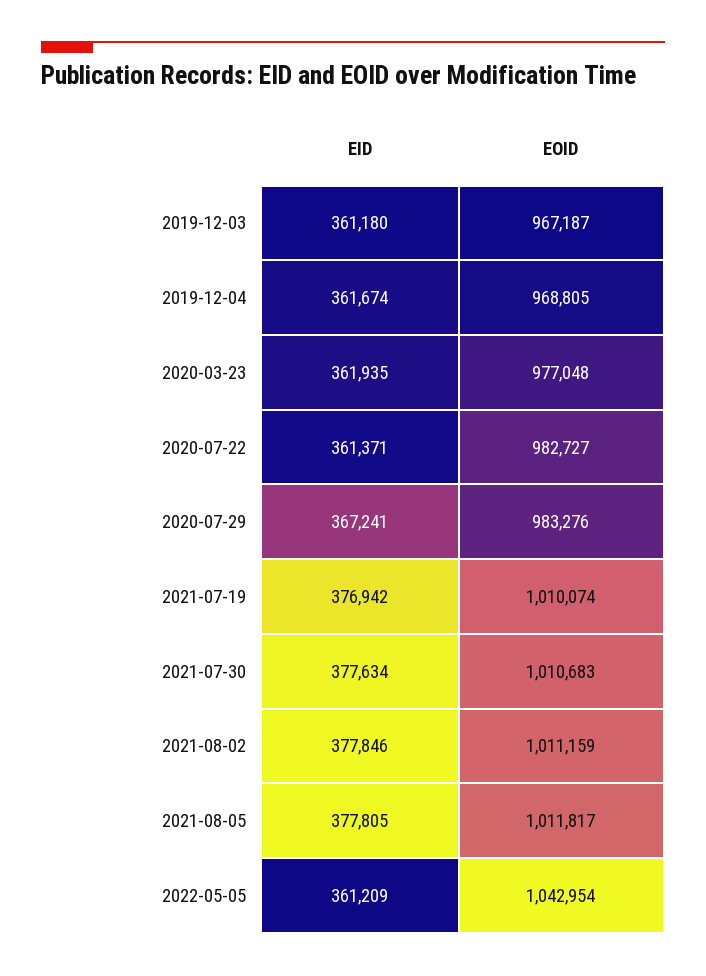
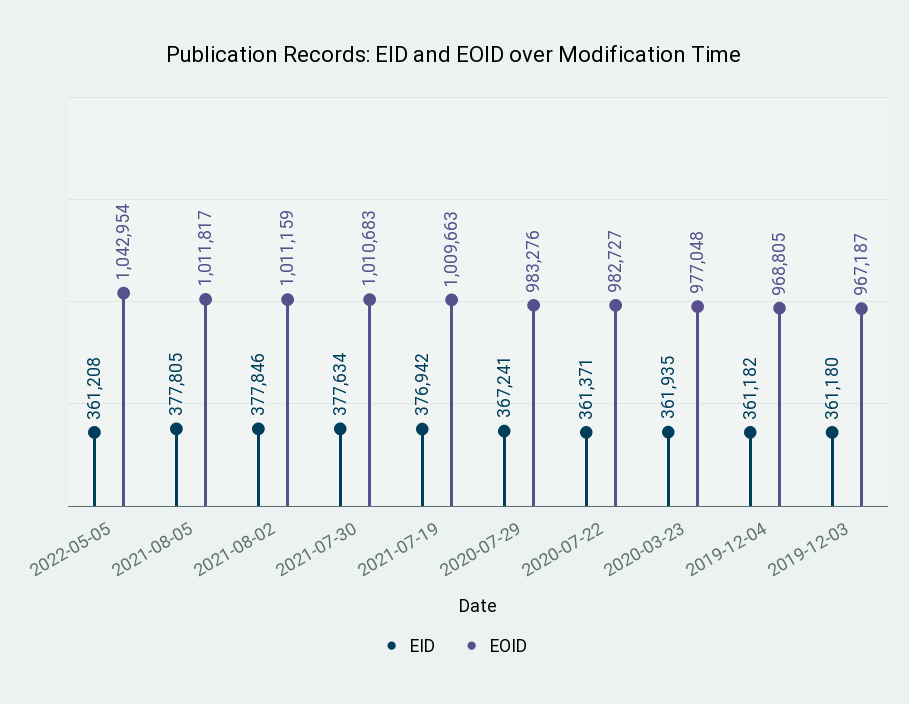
  {
    "EID": {
      "2019-12-03": 361180,
-     "2019-12-04": 361674,
+     "2019-12-04": 361182,
      "2020-03-23": 361935,
      "2020-07-22": 361371,
      "2020-07-29": 367241,
      "2021-07-19": 376942,
      "2021-07-30": 377634,
      "2021-08-02": 377846,
      "2021-08-05": 377805,
-     "2022-05-05": 361209
+     "2022-05-05": 361208
    },
    "EOID": {
      "2019-12-03": 967187,
      "2019-12-04": 968805,
      "2020-03-23": 977048,
      "2020-07-22": 982727,
      "2020-07-29": 983276,
-     "2021-07-19": 1010074,
+     "2021-07-19": 1009663,
      "2021-07-30": 1010683,
      "2021-08-02": 1011159,
      "2021-08-05": 1011817,
      "2022-05-05": 1042954
    }
  }

